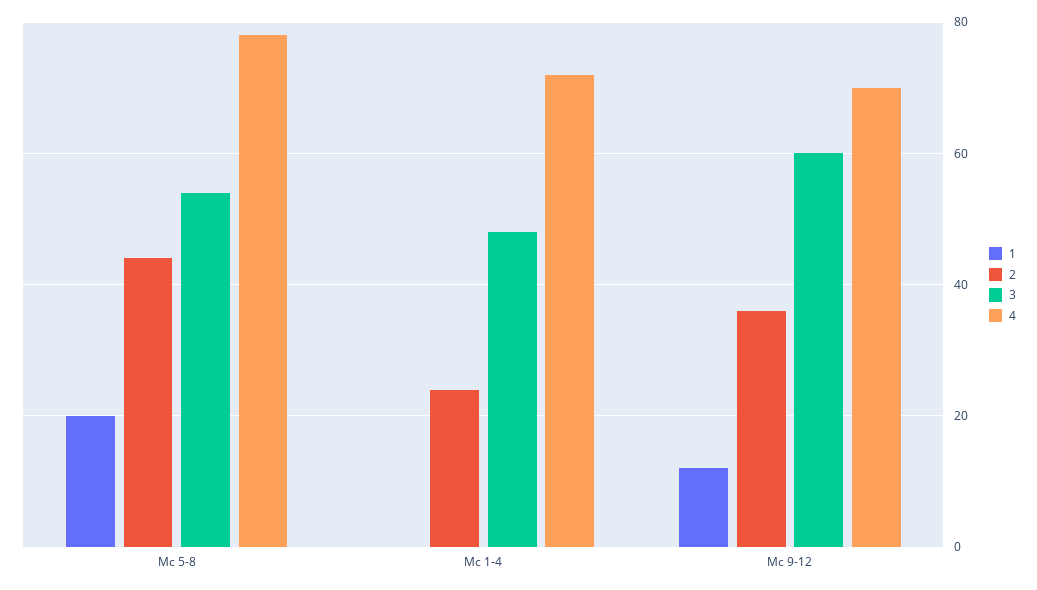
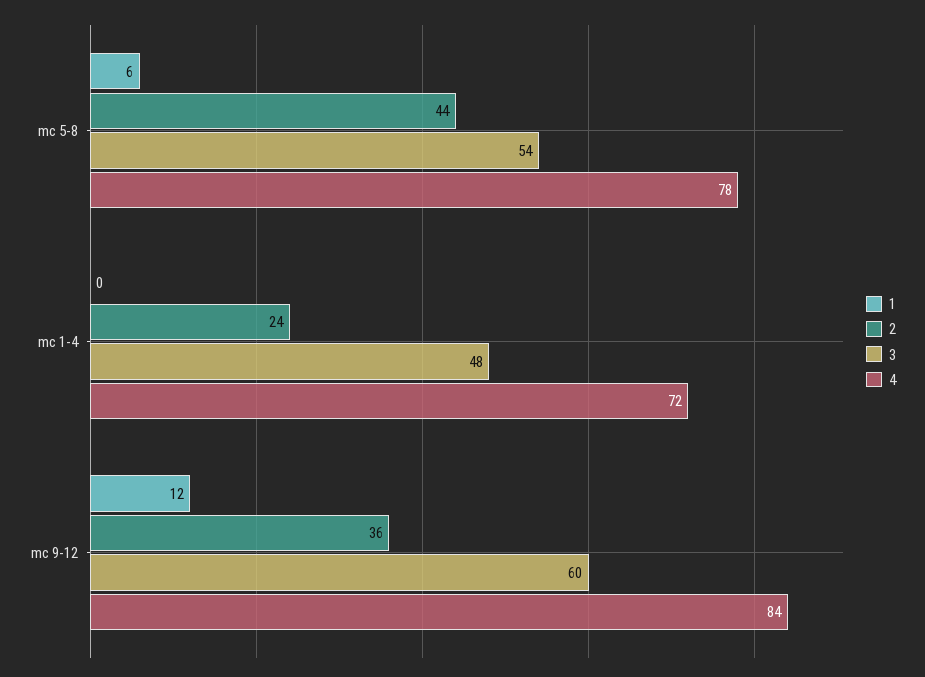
  {
    "1": {
-     "Mc 5-8": 20,
+     "Mc 5-8": 6,
      "Mc 1-4": 0,
      "Mc 9-12": 12
    },
    "2": {
      "Mc 5-8": 44,
      "Mc 1-4": 24,
      "Mc 9-12": 36
    },
    "3": {
      "Mc 5-8": 54,
      "Mc 1-4": 48,
      "Mc 9-12": 60
    },
    "4": {
      "Mc 5-8": 78,
      "Mc 1-4": 72,
-     "Mc 9-12": 70
+     "Mc 9-12": 84
    }
  }

